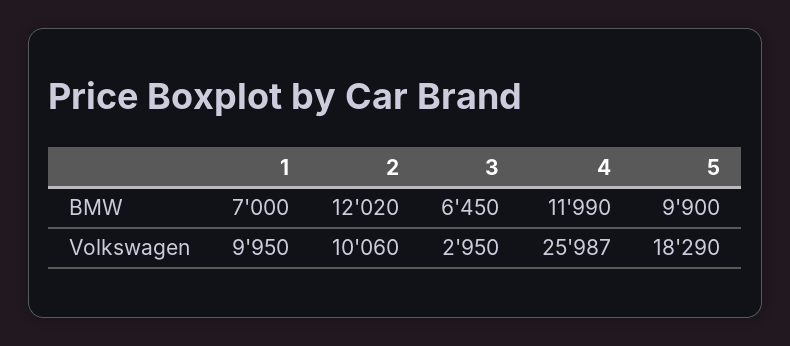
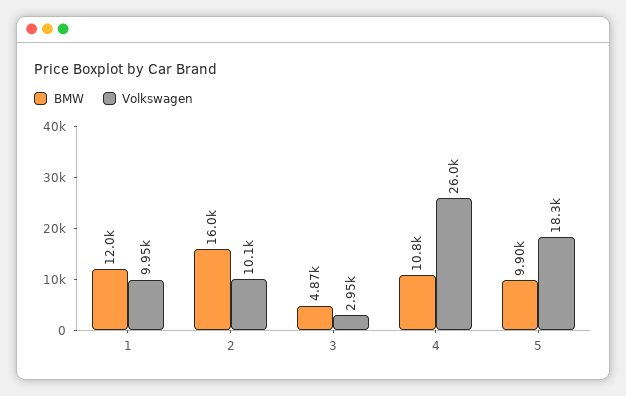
  {
    "BMW": {
-     "1": 7000,
+     "1": 12000,
-     "2": 12020,
+     "2": 16000,
-     "3": 6450,
+     "3": 4870,
-     "4": 11990,
+     "4": 10800,
      "5": 9900
    },
    "Volkswagen": {
      "1": 9950,
      "2": 10060,
      "3": 2950,
      "4": 25987,
      "5": 18290
    }
  }

